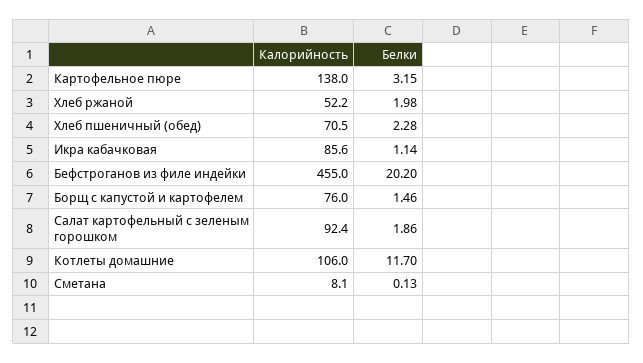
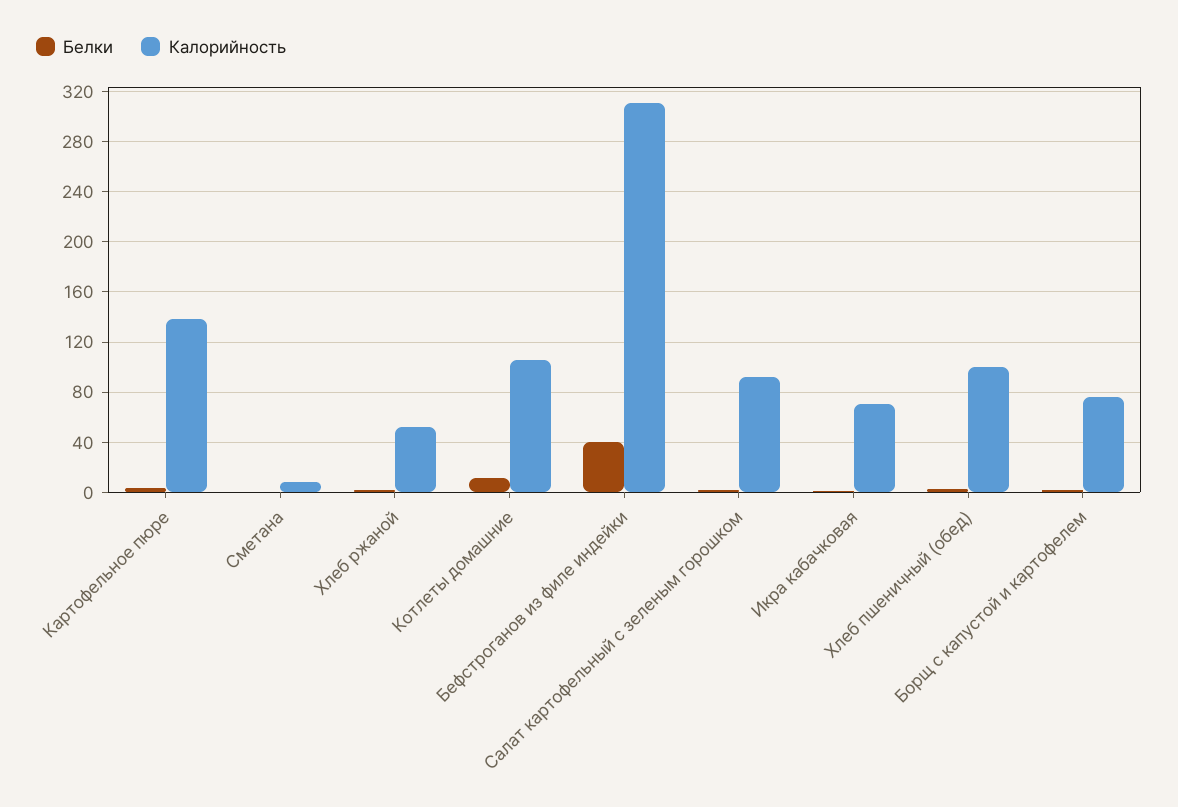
  {
    "Калорийность": {
      "Картофельное пюре": 138,
      "Хлеб ржаной": 52.2,
-     "Хлеб пшеничный (обед)": 70.5,
+     "Хлеб пшеничный (обед)": 100,
-     "Икра кабачковая": 85.6,
+     "Икра кабачковая": 70,
-     "Бефстроганов из филе индейки": 455,
+     "Бефстроганов из филе индейки": 310,
      "Борщ с капустой и картофелем": 76,
      "Салат картофельный с зеленым горошком": 92.4,
      "Котлеты домашние": 106,
      "Сметана": 8.1
    },
    "Белки": {
      "Картофельное пюре": 3.15,
      "Хлеб ржаной": 1.98,
      "Хлеб пшеничный (обед)": 2.28,
      "Икра кабачковая": 1.14,
-     "Бефстроганов из филе индейки": 20.2,
+     "Бефстроганов из филе индейки": 40,
      "Борщ с капустой и картофелем": 1.46,
      "Салат картофельный с зеленым горошком": 1.86,
      "Котлеты домашние": 11.7,
      "Сметана": 0.13
    }
  }

